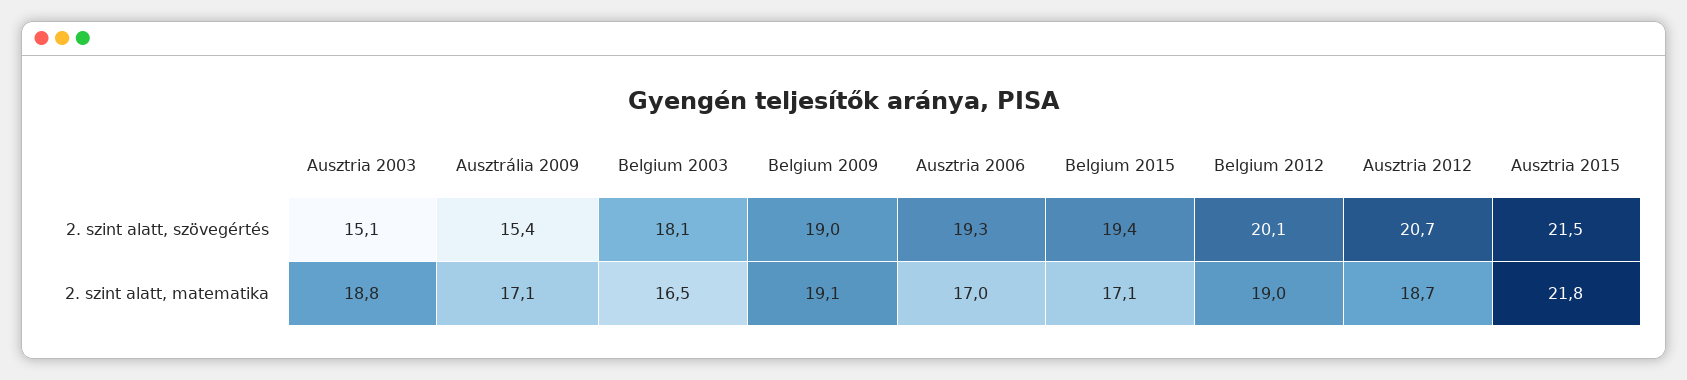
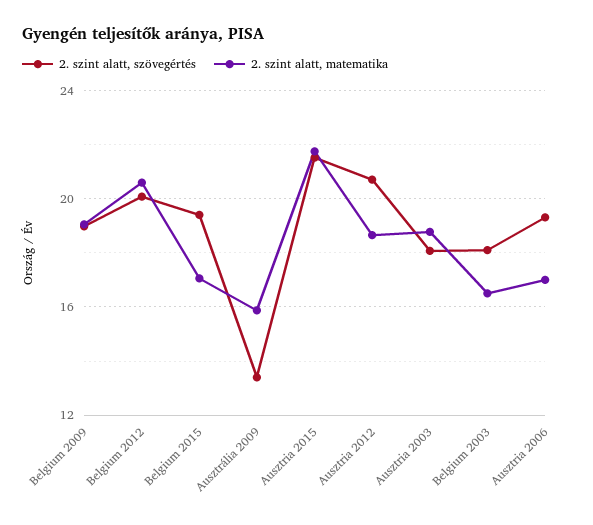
  {
    "2. szint alatt, szövegértés": {
-     "Ausztria 2003": 15.1,
+     "Ausztria 2003": 18,
-     "Ausztrália 2009": 15.4,
+     "Ausztrália 2009": 13.5,
      "Belgium 2003": 18.1,
      "Belgium 2009": 19,
      "Ausztria 2006": 19.3,
      "Belgium 2015": 19.4,
      "Belgium 2012": 20.1,
      "Ausztria 2012": 20.7,
      "Ausztria 2015": 21.5
    },
    "2. szint alatt, matematika": {
      "Ausztria 2003": 18.8,
-     "Ausztrália 2009": 17.1,
+     "Ausztrália 2009": 16,
      "Belgium 2003": 16.5,
      "Belgium 2009": 19.1,
      "Ausztria 2006": 17,
      "Belgium 2015": 17.1,
-     "Belgium 2012": 19,
+     "Belgium 2012": 20.5,
      "Ausztria 2012": 18.7,
      "Ausztria 2015": 21.8
    }
  }

